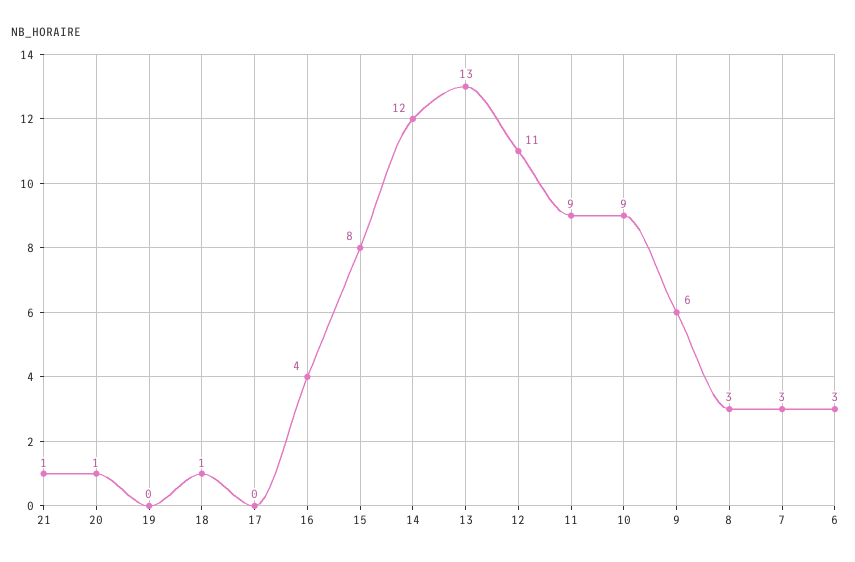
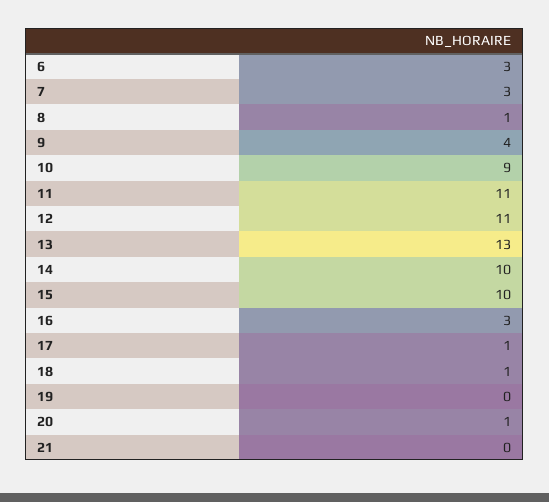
  {
-   "21": 1,
+   "21": 0,
    "20": 1,
    "19": 0,
    "18": 1,
-   "17": 0,
+   "17": 1,
-   "16": 4,
+   "16": 3,
-   "15": 8,
+   "15": 10,
-   "14": 12,
+   "14": 10,
    "13": 13,
    "12": 11,
-   "11": 9,
+   "11": 11,
    "10": 9,
-   "9": 6,
+   "9": 4,
-   "8": 3,
+   "8": 1,
    "7": 3,
    "6": 3
  }

